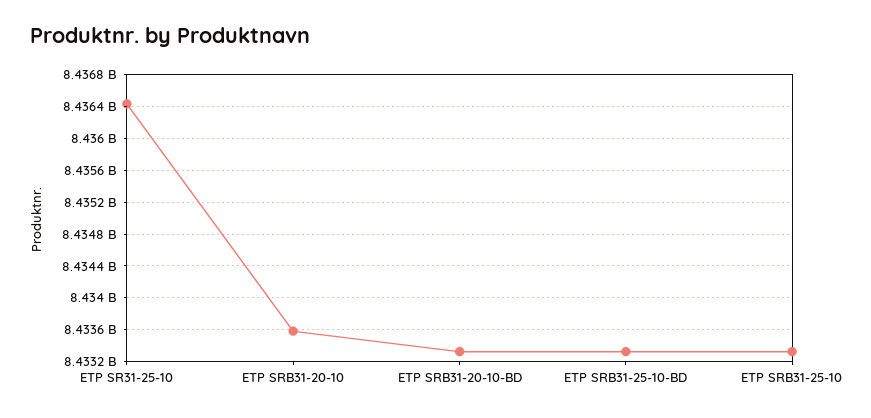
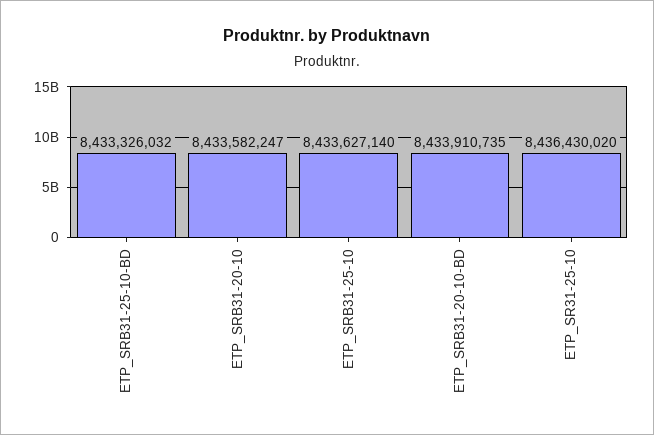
  {
    "ETP SR31-25-10": 8436430020,
    "ETP SRB31-20-10": 8433582247,
-   "ETP SRB31-20-10-BD": 8433300000,
+   "ETP SRB31-20-10-BD": 8433910735,
    "ETP SRB31-25-10-BD": 8433326032,
-   "ETP SRB31-25-10": 8433300000
+   "ETP SRB31-25-10": 8433627140
  }

